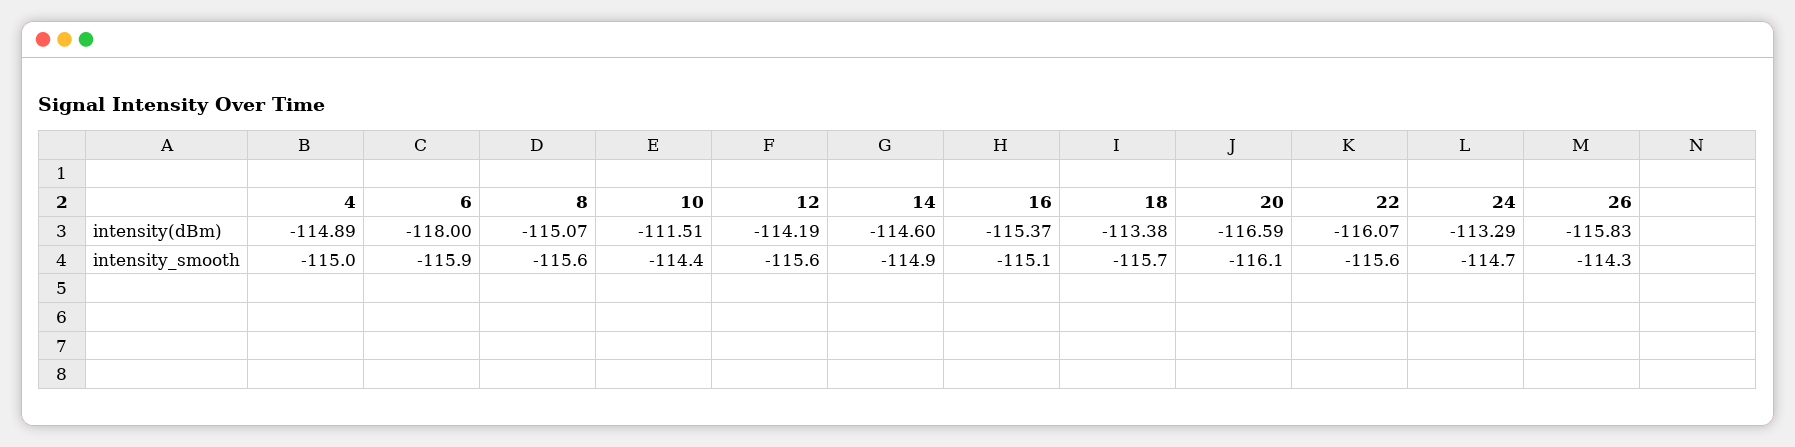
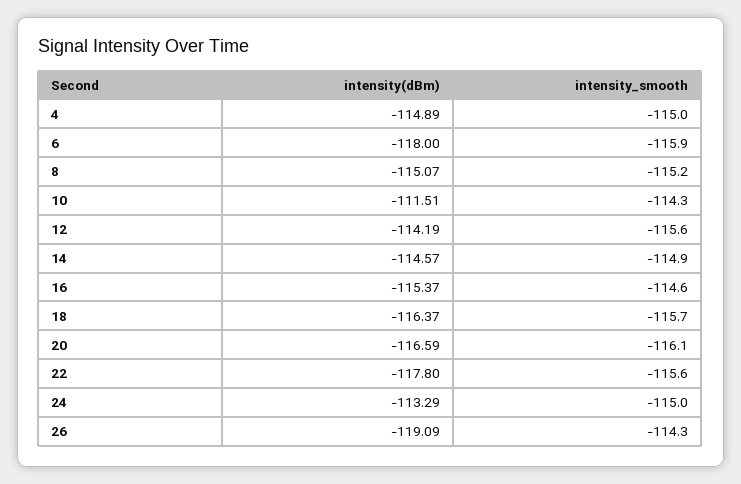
  {
    "4": {
      "intensity(dBm)": -114.89,
      "intensity_smooth": -115
    },
    "6": {
      "intensity(dBm)": -118,
      "intensity_smooth": -115.9
    },
    "8": {
      "intensity(dBm)": -115.07,
-     "intensity_smooth": -115.6
+     "intensity_smooth": -115.2
    },
    "10": {
      "intensity(dBm)": -111.51,
-     "intensity_smooth": -114.4
+     "intensity_smooth": -114.3
    },
    "12": {
      "intensity(dBm)": -114.19,
      "intensity_smooth": -115.6
    },
    "14": {
-     "intensity(dBm)": -114.6,
+     "intensity(dBm)": -114.57,
      "intensity_smooth": -114.9
    },
    "16": {
      "intensity(dBm)": -115.37,
-     "intensity_smooth": -115.1
+     "intensity_smooth": -114.6
    },
    "18": {
-     "intensity(dBm)": -113.38,
+     "intensity(dBm)": -116.37,
      "intensity_smooth": -115.7
    },
    "20": {
      "intensity(dBm)": -116.59,
      "intensity_smooth": -116.1
    },
    "22": {
-     "intensity(dBm)": -116.07,
+     "intensity(dBm)": -117.8,
      "intensity_smooth": -115.6
    },
    "24": {
      "intensity(dBm)": -113.29,
-     "intensity_smooth": -114.7
+     "intensity_smooth": -115
    },
    "26": {
-     "intensity(dBm)": -115.83,
+     "intensity(dBm)": -119.09,
      "intensity_smooth": -114.3
    }
  }

